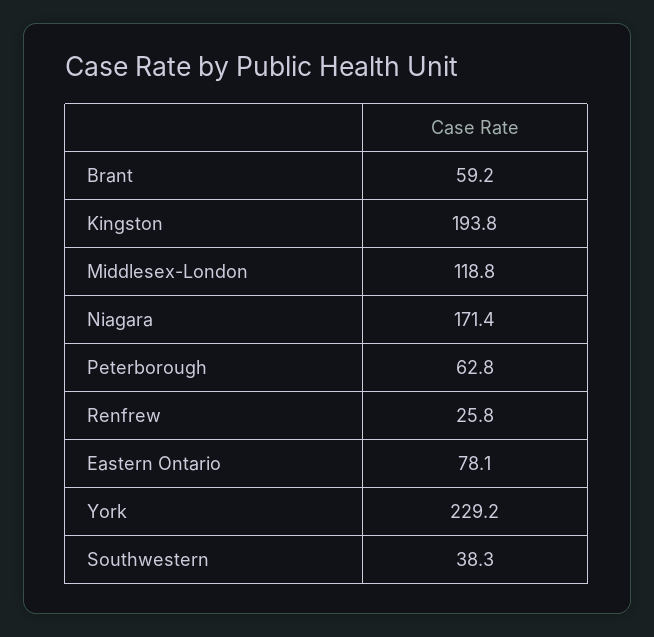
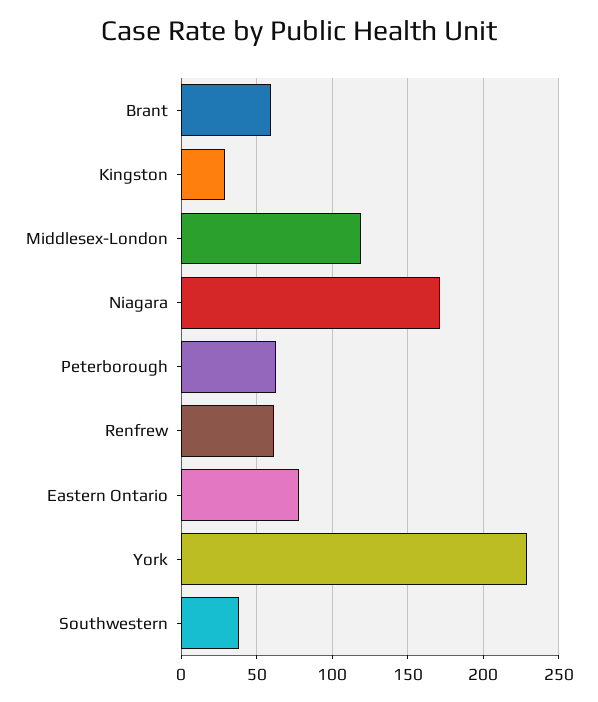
  {
    "Brant": 59.2,
-   "Kingston": 193.8,
+   "Kingston": 30,
    "Middlesex-London": 118.8,
    "Niagara": 171.4,
    "Peterborough": 62.8,
-   "Renfrew": 25.8,
+   "Renfrew": 60,
    "Eastern Ontario": 78.1,
    "York": 229.2,
    "Southwestern": 38.3
  }

